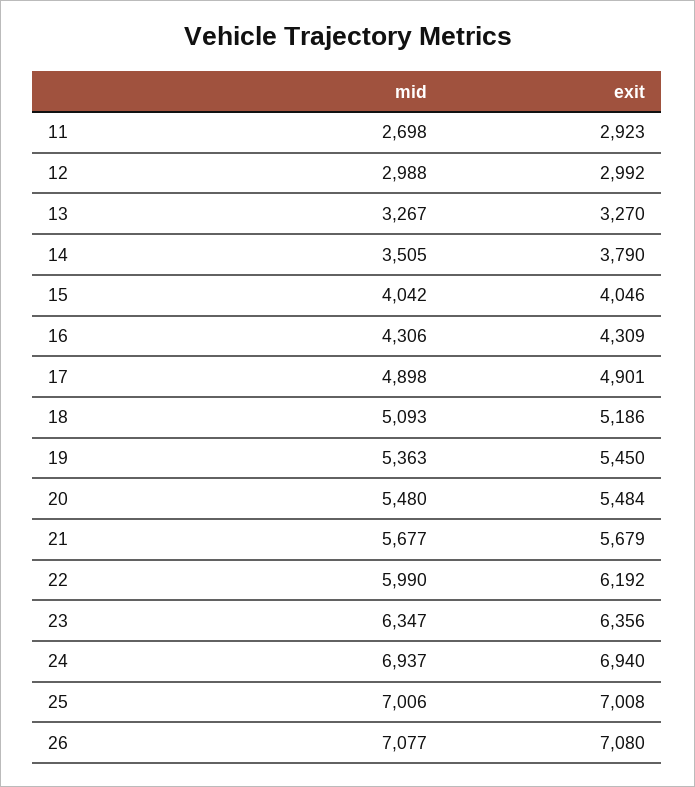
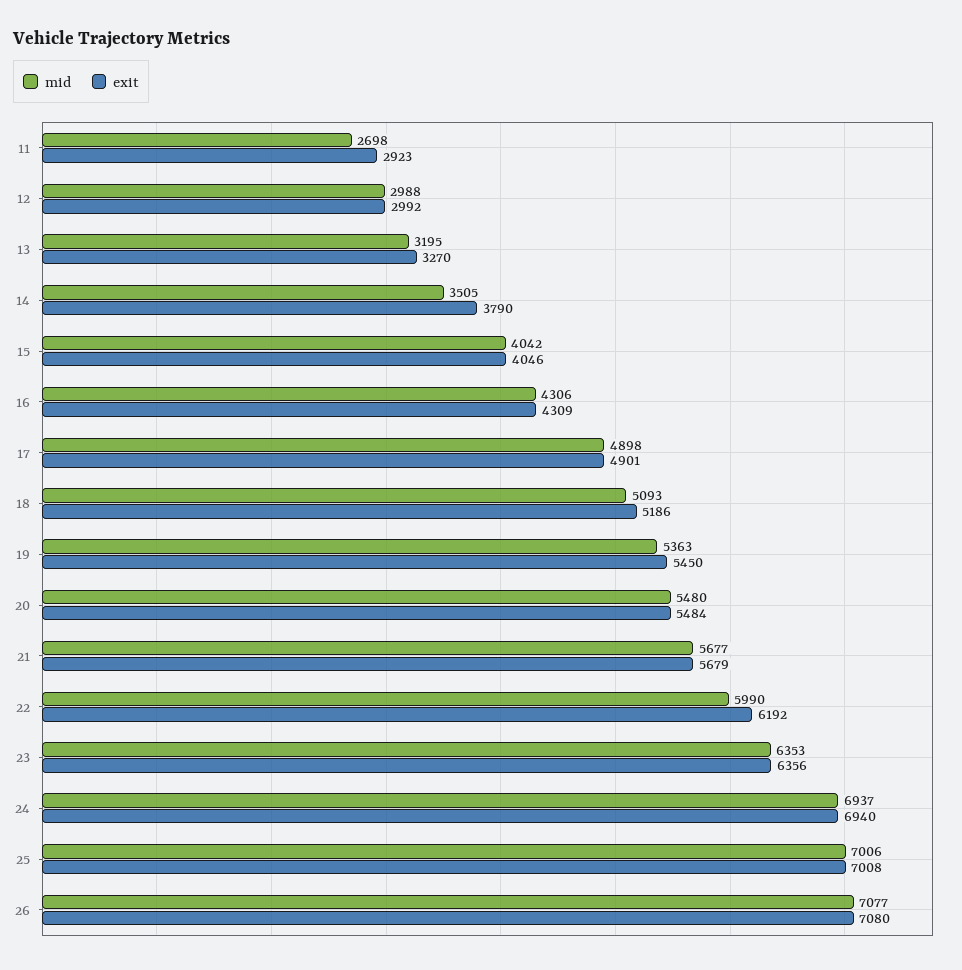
  {
    "mid": {
      "11": 2698,
      "12": 2988,
-     "13": 3267,
+     "13": 3195,
      "14": 3505,
      "15": 4042,
      "16": 4306,
      "17": 4898,
      "18": 5093,
      "19": 5363,
      "20": 5480,
      "21": 5677,
      "22": 5990,
-     "23": 6347,
+     "23": 6353,
      "24": 6937,
      "25": 7006,
      "26": 7077
    },
    "exit": {
      "11": 2923,
      "12": 2992,
      "13": 3270,
      "14": 3790,
      "15": 4046,
      "16": 4309,
      "17": 4901,
      "18": 5186,
      "19": 5450,
      "20": 5484,
      "21": 5679,
      "22": 6192,
      "23": 6356,
      "24": 6940,
      "25": 7008,
      "26": 7080
    }
  }

